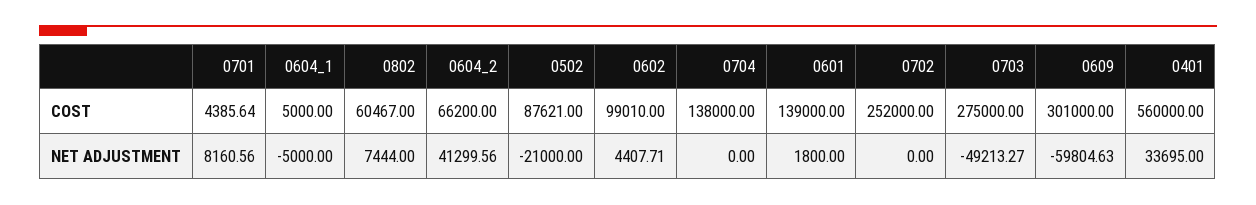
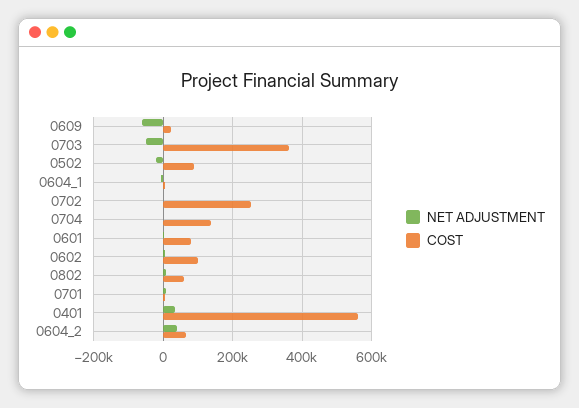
  {
    "COST": {
      "0701": 4385.64,
      "0604_1": 5000,
      "0802": 60467,
      "0604_2": 66200,
      "0502": 87621,
      "0602": 99010,
      "0704": 138000,
-     "0601": 139000,
+     "0601": 80000,
      "0702": 252000,
-     "0703": 275000,
+     "0703": 360000,
-     "0609": 301000,
+     "0609": 20000,
      "0401": 560000
    },
    "NET ADJUSTMENT": {
      "0701": 8160.56,
      "0604_1": -5000,
      "0802": 7444,
      "0604_2": 41299.56,
      "0502": -21000,
      "0602": 4407.71,
      "0704": 0,
      "0601": 1800,
      "0702": 0,
      "0703": -49213.27,
      "0609": -59804.63,
      "0401": 33695
    }
  }

